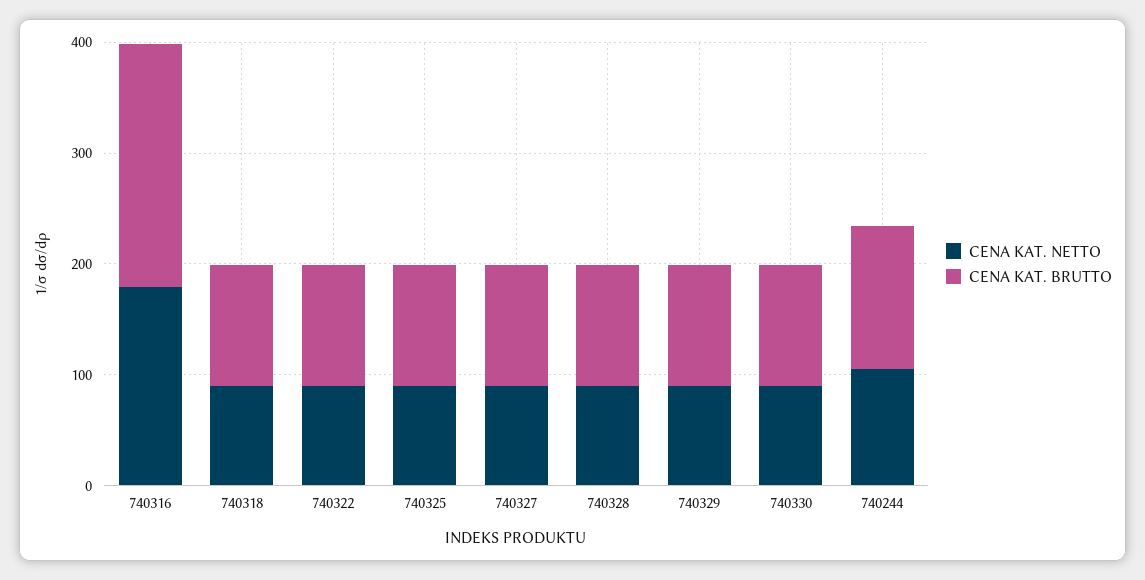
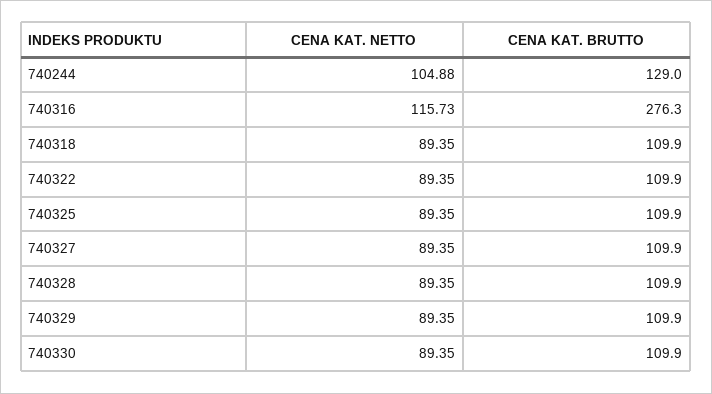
  {
    "CENA KAT. NETTO": {
-     "740316": 180,
+     "740316": 115.73,
      "740318": 89.35,
      "740322": 89.35,
      "740325": 89.35,
      "740327": 89.35,
      "740328": 89.35,
      "740329": 89.35,
      "740330": 89.35,
      "740244": 104.88
    },
    "CENA KAT. BRUTTO": {
-     "740316": 220,
+     "740316": 276.3,
      "740318": 109.9,
      "740322": 109.9,
      "740325": 109.9,
      "740327": 109.9,
      "740328": 109.9,
      "740329": 109.9,
      "740330": 109.9,
      "740244": 129
    }
  }

